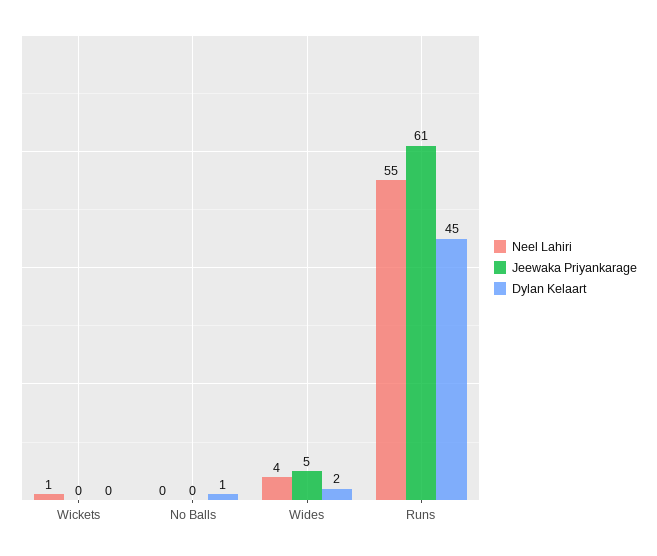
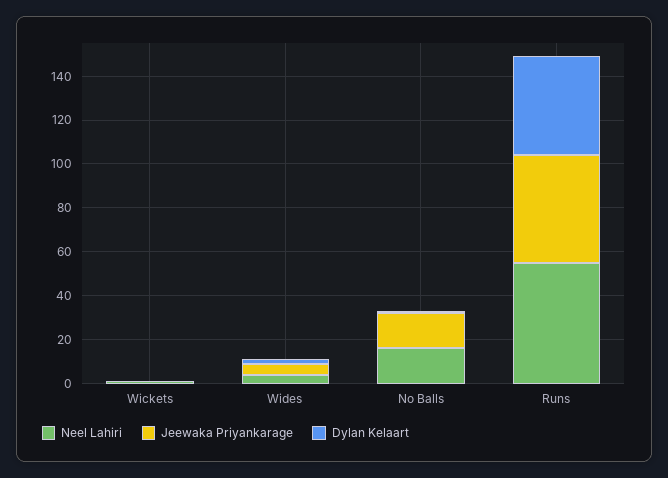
  {
    "Neel Lahiri": {
      "Wickets": 1,
-     "No Balls": 0,
+     "No Balls": 15,
      "Wides": 4,
      "Runs": 55
    },
    "Jeewaka Priyankarage": {
      "Wickets": 0,
-     "No Balls": 0,
+     "No Balls": 15,
      "Wides": 5,
-     "Runs": 61
+     "Runs": 50
    },
    "Dylan Kelaart": {
      "Wickets": 0,
      "No Balls": 1,
      "Wides": 2,
      "Runs": 45
    }
  }

